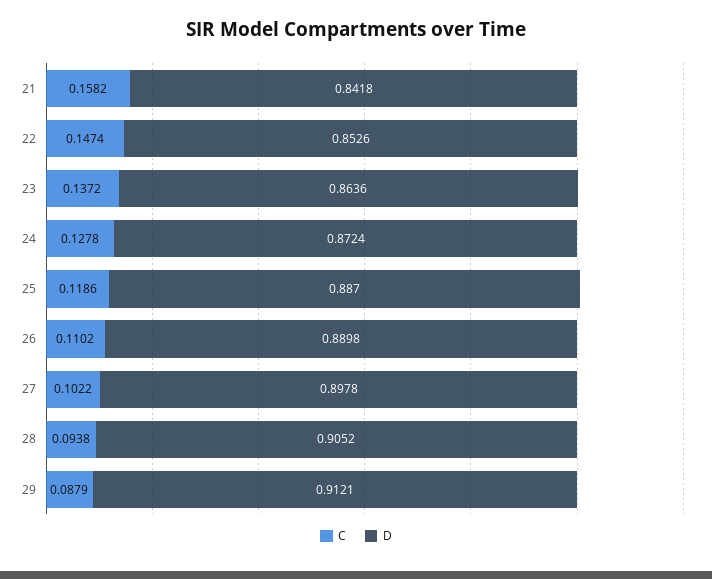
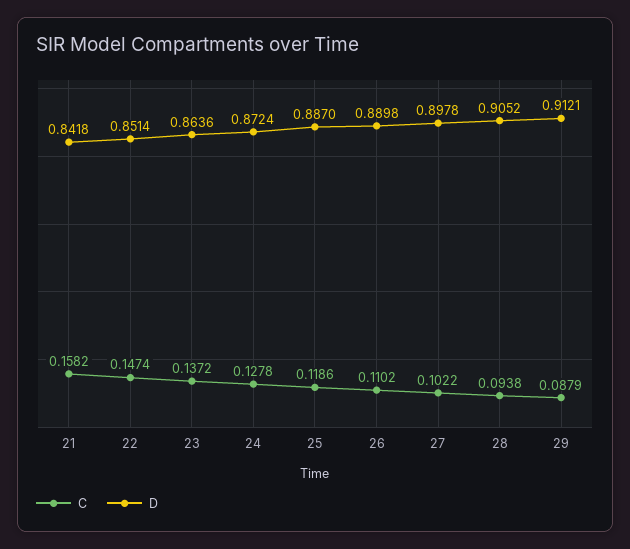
  {
    "C": {
      "21": 0.1582,
      "22": 0.1474,
      "23": 0.1372,
      "24": 0.1278,
      "25": 0.1186,
      "26": 0.1102,
      "27": 0.1022,
      "28": 0.0938,
      "29": 0.0879
    },
    "D": {
      "21": 0.8418,
-     "22": 0.8526,
+     "22": 0.8514,
      "23": 0.8636,
      "24": 0.8724,
      "25": 0.887,
      "26": 0.8898,
      "27": 0.8978,
      "28": 0.9052,
      "29": 0.9121
    }
  }

